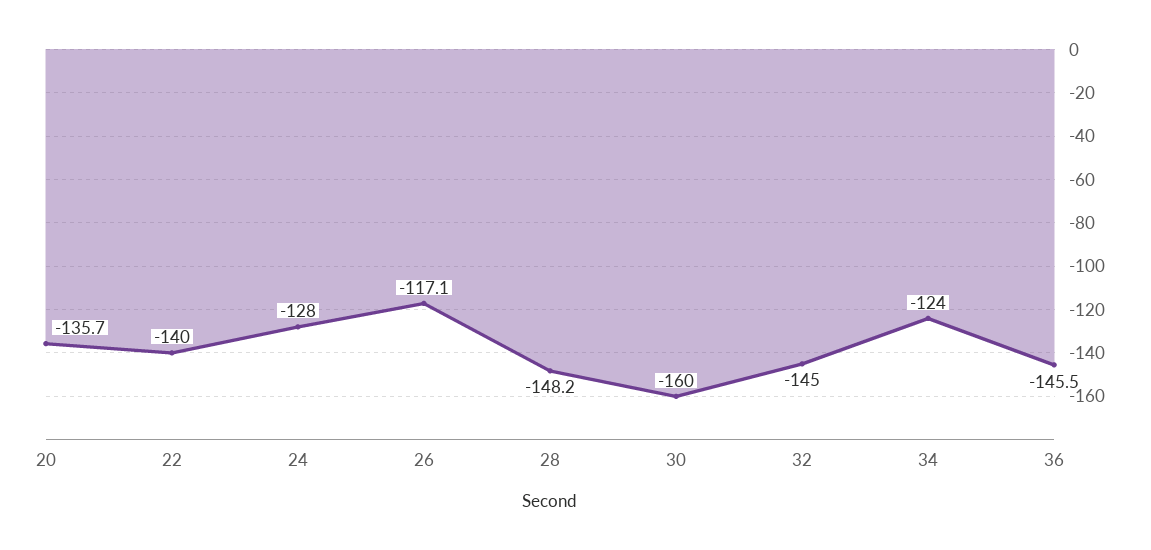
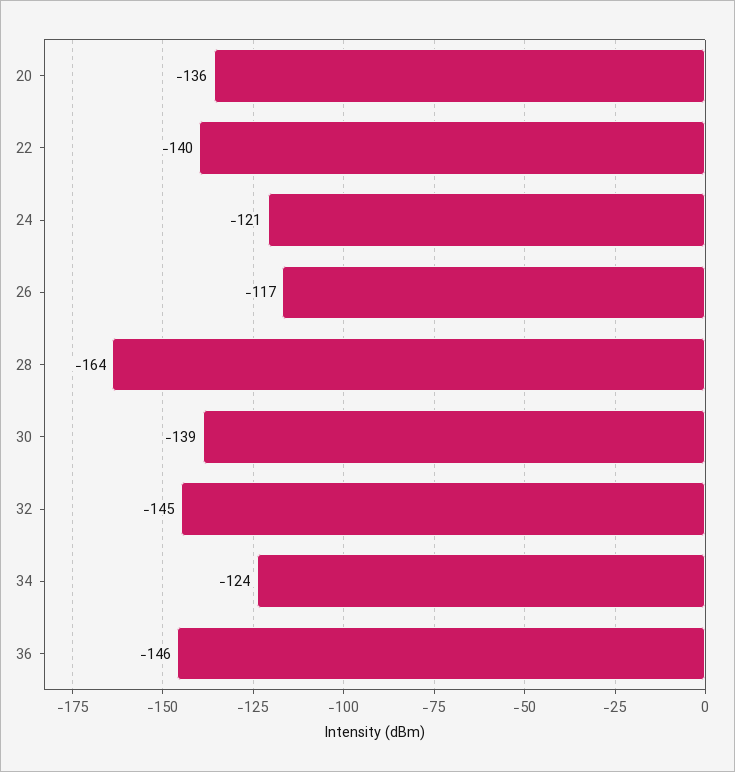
  {
    "20": -135.7,
    "22": -140,
-   "24": -128,
+   "24": -121,
    "26": -117.1,
-   "28": -148.2,
+   "28": -164,
-   "30": -160,
+   "30": -139,
    "32": -145,
    "34": -124,
    "36": -145.5
  }

